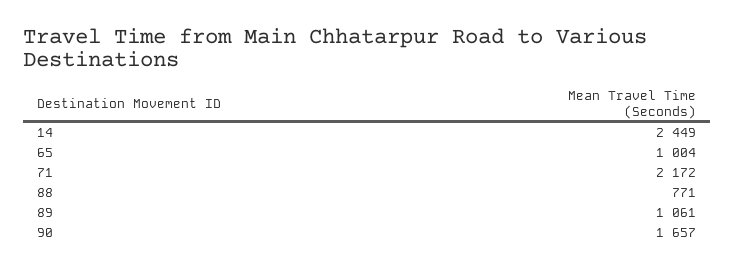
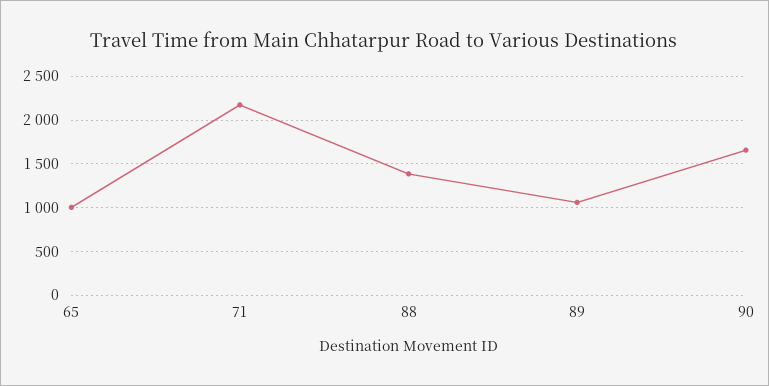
  {
-   "14": 2449,
    "65": 1004,
    "71": 2172,
-   "88": 771,
+   "88": 1400,
    "89": 1061,
    "90": 1657
  }

